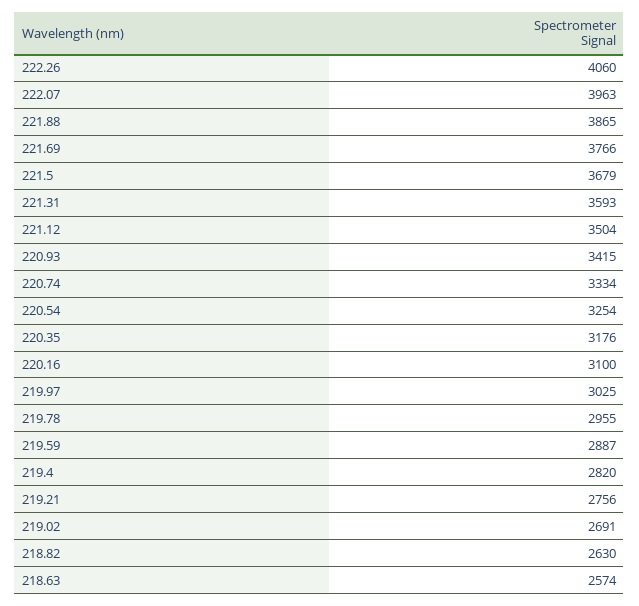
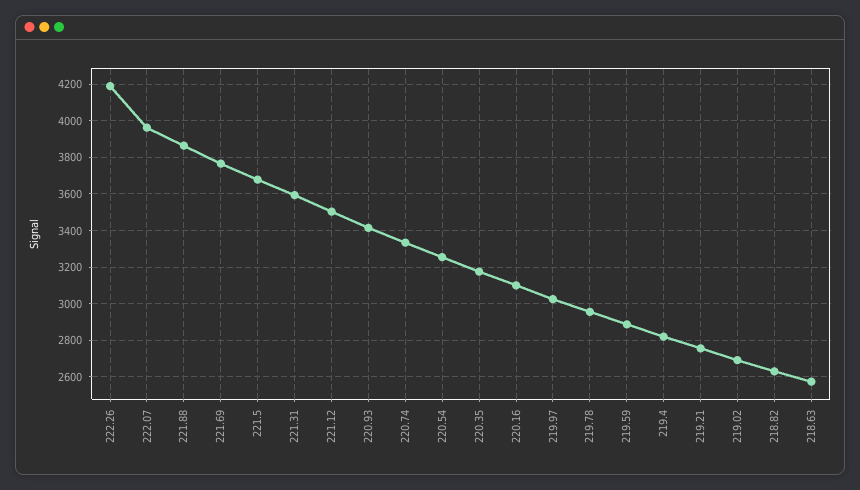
  {
-   "222.26": 4060,
+   "222.26": 4200,
    "222.07": 3963,
    "221.88": 3865,
    "221.69": 3766,
    "221.5": 3679,
    "221.31": 3593,
    "221.12": 3504,
    "220.93": 3415,
    "220.74": 3334,
    "220.54": 3254,
    "220.35": 3176,
    "220.16": 3100,
    "219.97": 3025,
    "219.78": 2955,
    "219.59": 2887,
    "219.4": 2820,
    "219.21": 2756,
    "219.02": 2691,
    "218.82": 2630,
    "218.63": 2574
  }

